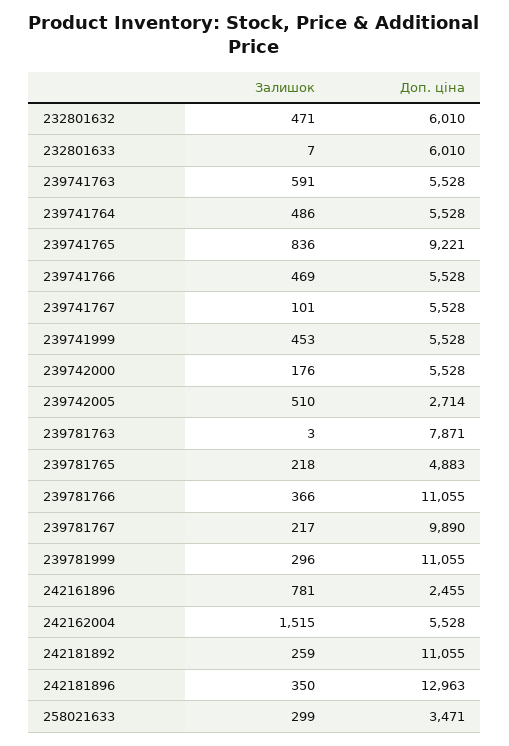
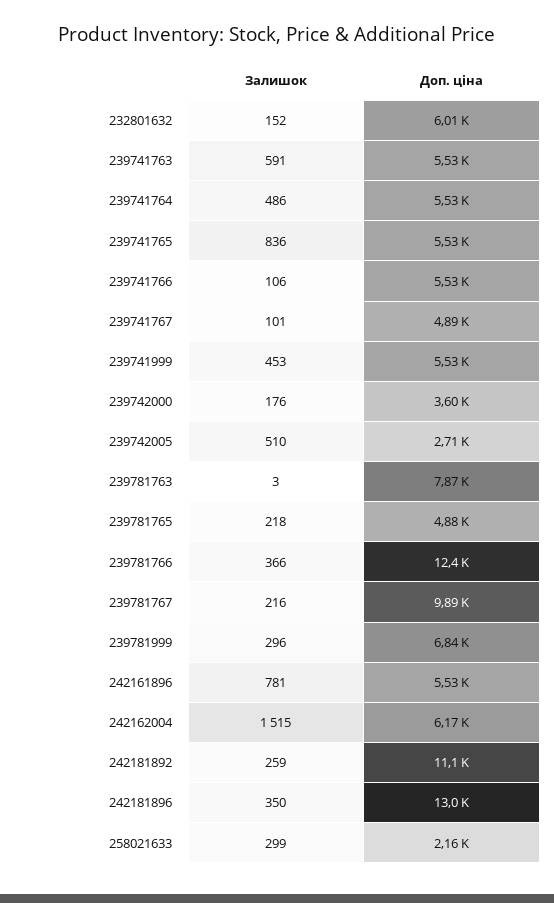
  {
    "Залишок": {
-     "232801632": 471,
+     "232801632": 152,
-     "232801633": 7,
      "239741763": 591,
      "239741764": 486,
      "239741765": 836,
-     "239741766": 469,
+     "239741766": 106,
      "239741767": 101,
      "239741999": 453,
      "239742000": 176,
      "239742005": 510,
      "239781763": 3,
      "239781765": 218,
      "239781766": 366,
-     "239781767": 217,
+     "239781767": 216,
      "239781999": 296,
      "242161896": 781,
      "242162004": 1515,
      "242181892": 259,
      "242181896": 350,
      "258021633": 299
    },
    "Доп. ціна": {
      "232801632": 6010,
-     "232801633": 6010,
      "239741763": 5528,
      "239741764": 5528,
-     "239741765": 9221,
+     "239741765": 5530,
      "239741766": 5528,
-     "239741767": 5528,
+     "239741767": 4890,
      "239741999": 5528,
-     "239742000": 5528,
+     "239742000": 3600,
      "239742005": 2714,
      "239781763": 7871,
      "239781765": 4883,
-     "239781766": 11055,
+     "239781766": 12400,
      "239781767": 9890,
-     "239781999": 11055,
+     "239781999": 6840,
-     "242161896": 2455,
+     "242161896": 5530,
-     "242162004": 5528,
+     "242162004": 6170,
      "242181892": 11055,
      "242181896": 12963,
-     "258021633": 3471
+     "258021633": 2160
    }
  }

